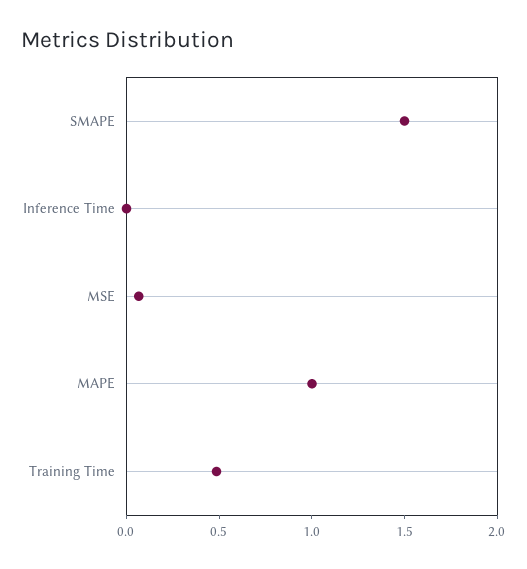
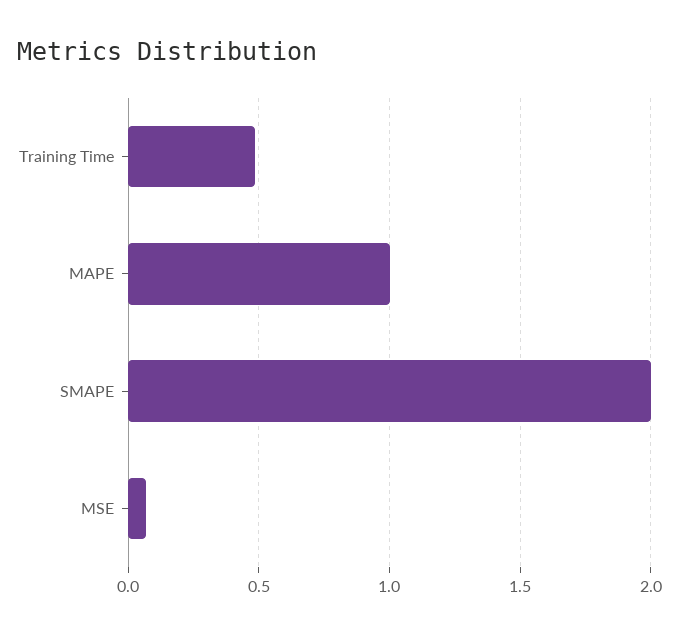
  {
-   "SMAPE": 1.5,
+   "SMAPE": 2,
-   "Inference Time": 0,
    "MSE": 0.05,
    "MAPE": 1,
    "Training Time": 0.5
  }

